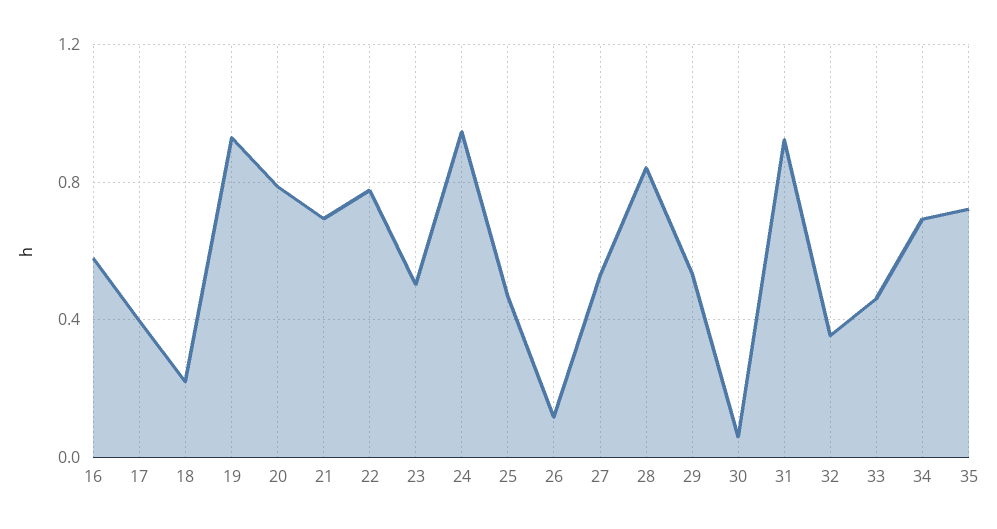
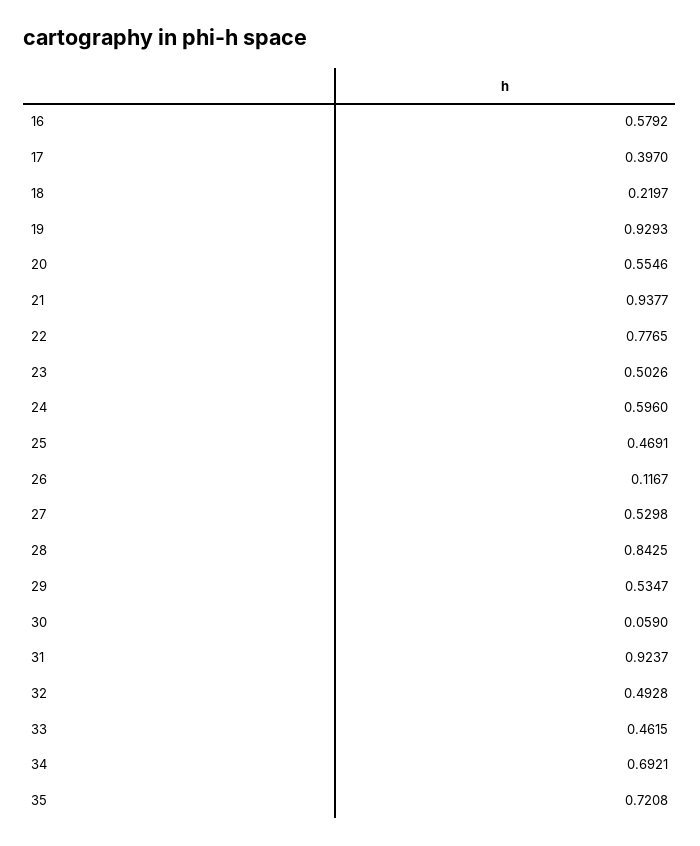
  {
    "16": 0.5792,
    "17": 0.397,
    "18": 0.2197,
    "19": 0.9293,
-   "20": 0.8,
+   "20": 0.5546,
-   "21": 0.7,
+   "21": 0.9377,
    "22": 0.7765,
    "23": 0.5026,
-   "24": 0.95,
+   "24": 0.596,
    "25": 0.4691,
    "26": 0.1167,
    "27": 0.5298,
    "28": 0.8425,
    "29": 0.5347,
    "30": 0.059,
    "31": 0.9237,
-   "32": 0.35,
+   "32": 0.4928,
    "33": 0.4615,
    "34": 0.6921,
    "35": 0.7208
  }

